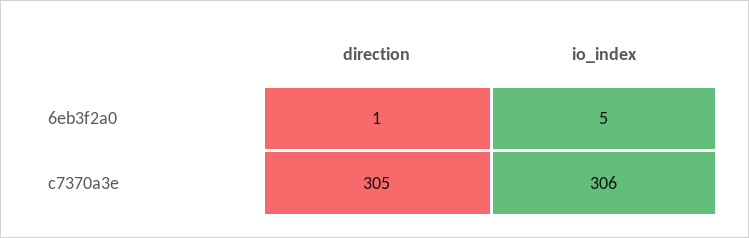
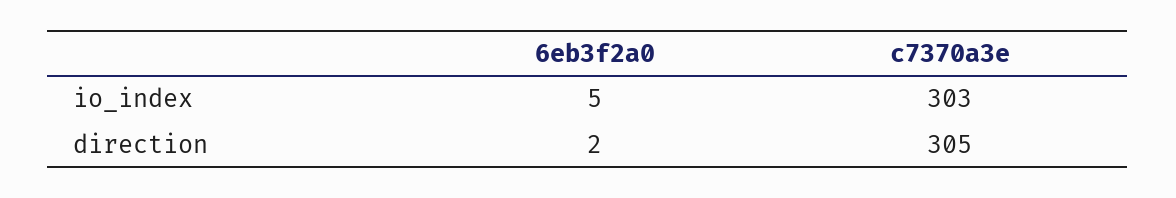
  {
    "direction": {
-     "6eb3f2a0": 1,
+     "6eb3f2a0": 2,
      "c7370a3e": 305
    },
    "io_index": {
      "6eb3f2a0": 5,
-     "c7370a3e": 306
+     "c7370a3e": 303
    }
  }

